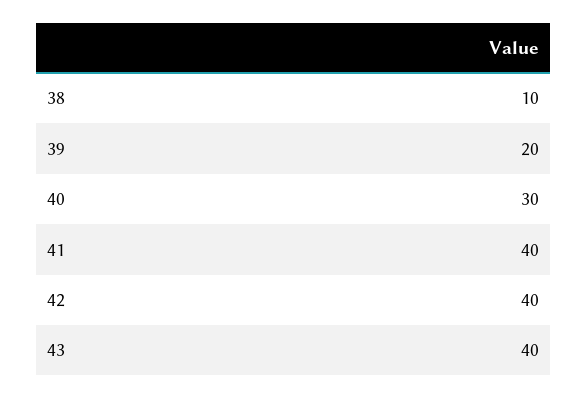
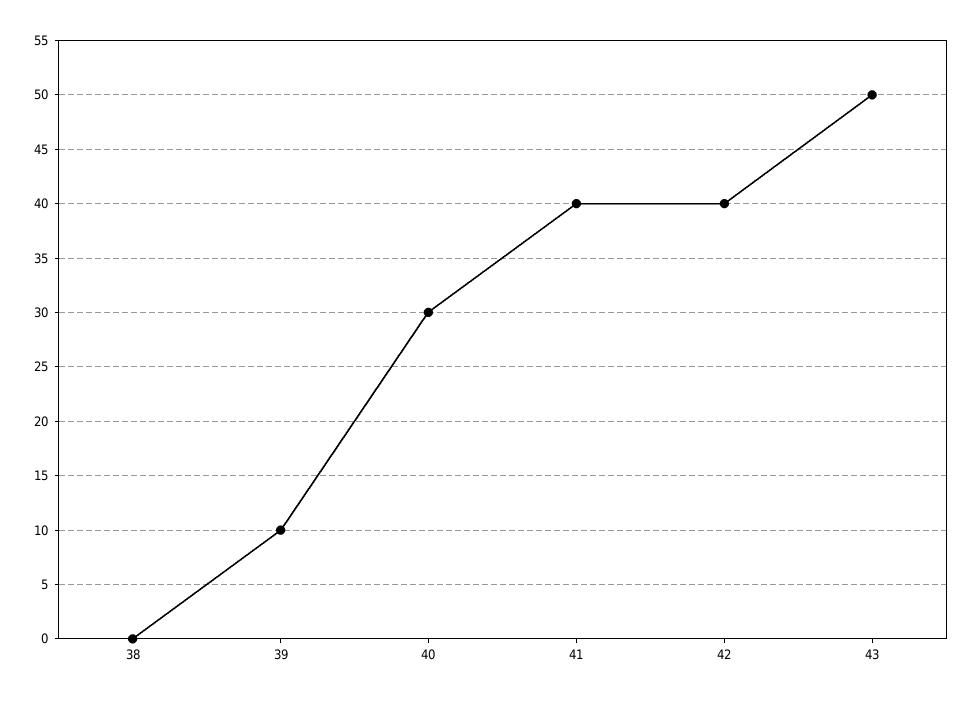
  {
-   "38": 10,
+   "38": 0,
-   "39": 20,
+   "39": 10,
    "40": 30,
    "41": 40,
    "42": 40,
-   "43": 40
+   "43": 50
  }

